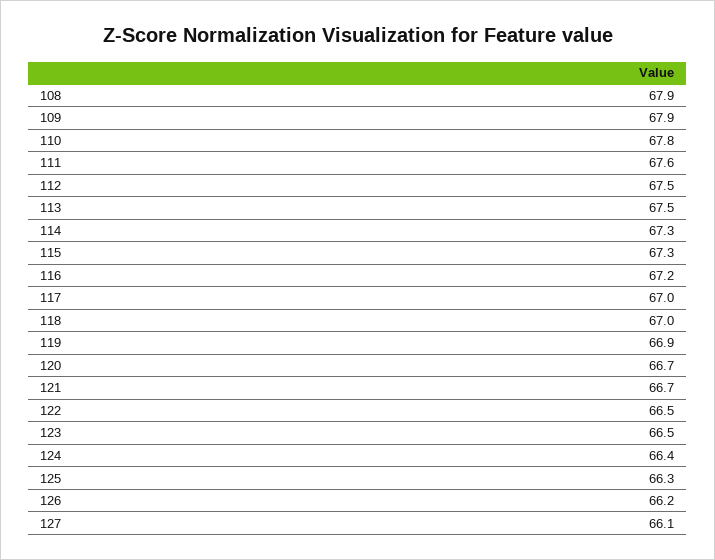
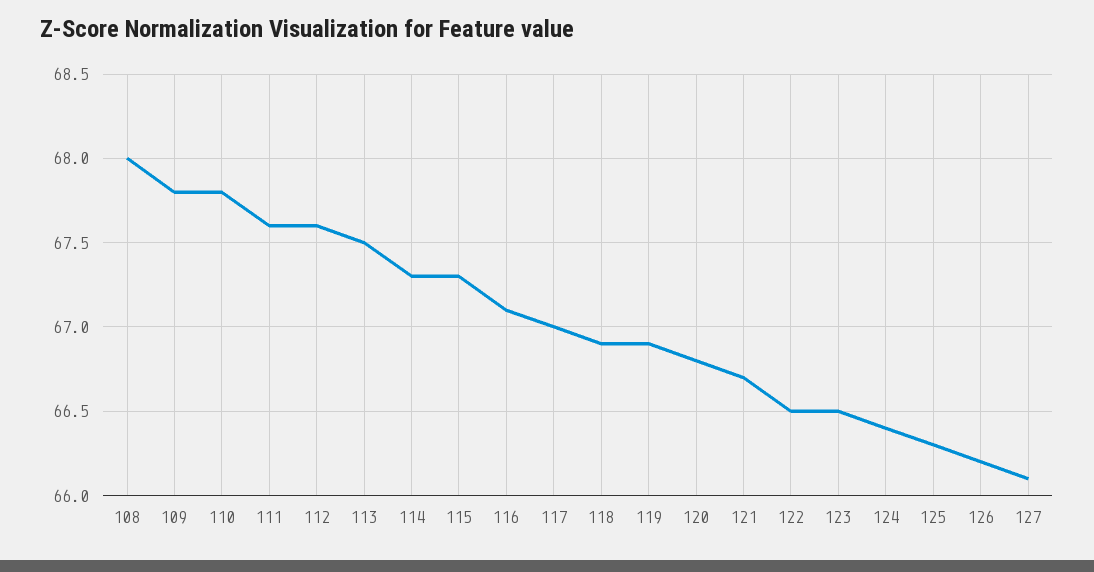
  {
-   "108": 67.9,
+   "108": 68,
-   "109": 67.9,
+   "109": 67.8,
    "110": 67.8,
    "111": 67.6,
-   "112": 67.5,
+   "112": 67.6,
    "113": 67.5,
    "114": 67.3,
    "115": 67.3,
-   "116": 67.2,
+   "116": 67.1,
    "117": 67,
-   "118": 67,
+   "118": 66.9,
    "119": 66.9,
-   "120": 66.7,
+   "120": 66.8,
    "121": 66.7,
    "122": 66.5,
    "123": 66.5,
    "124": 66.4,
    "125": 66.3,
    "126": 66.2,
    "127": 66.1
  }

